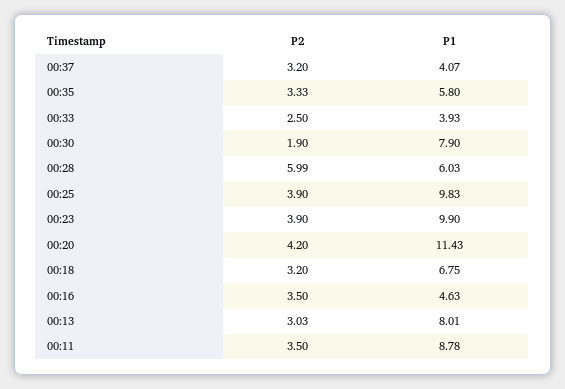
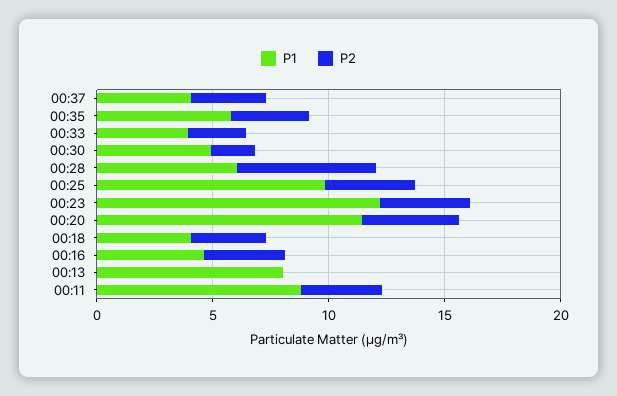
  {
    "P2": {
      "00:37": 3.2,
      "00:35": 3.33,
      "00:33": 2.5,
      "00:30": 1.9,
      "00:28": 5.99,
      "00:25": 3.9,
      "00:23": 3.9,
      "00:20": 4.2,
      "00:18": 3.2,
      "00:16": 3.5,
-     "00:13": 3.03,
+     "00:13": 0,
      "00:11": 3.5
    },
    "P1": {
      "00:37": 4.07,
      "00:35": 5.8,
      "00:33": 3.93,
-     "00:30": 7.9,
+     "00:30": 5,
      "00:28": 6.03,
      "00:25": 9.83,
-     "00:23": 9.9,
+     "00:23": 12,
      "00:20": 11.43,
-     "00:18": 6.75,
+     "00:18": 4,
      "00:16": 4.63,
      "00:13": 8.01,
      "00:11": 8.78
    }
  }

